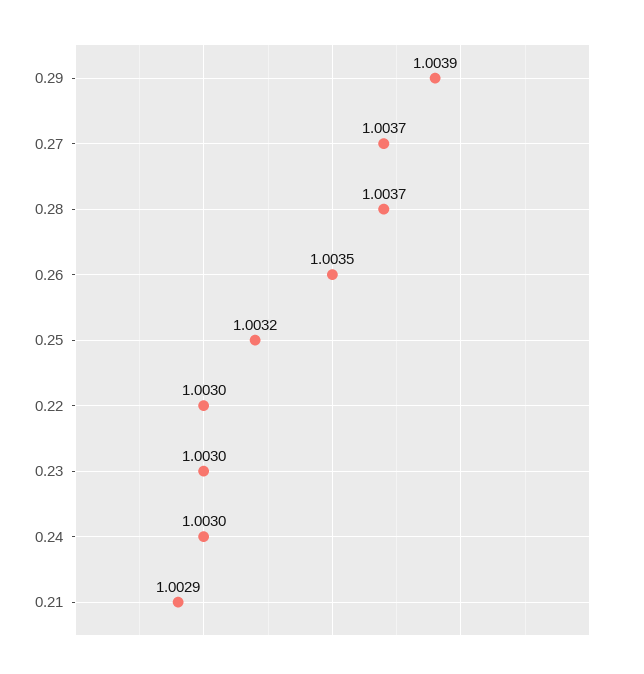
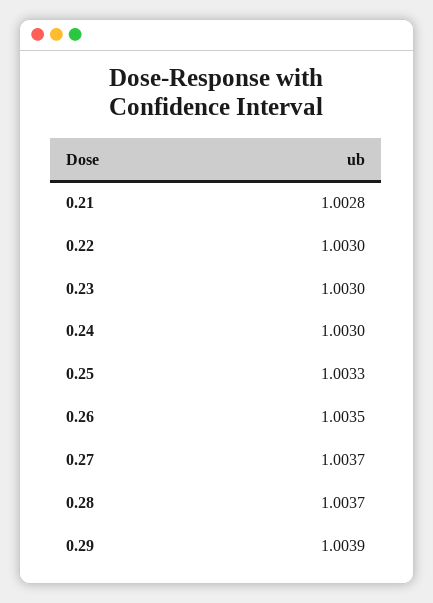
  {
    "0.29": 1.0039,
    "0.27": 1.0037,
    "0.28": 1.0037,
    "0.26": 1.0035,
-   "0.25": 1.0032,
+   "0.25": 1.0033,
    "0.22": 1.003,
    "0.23": 1.003,
    "0.24": 1.003,
-   "0.21": 1.0029
+   "0.21": 1.0028
  }

